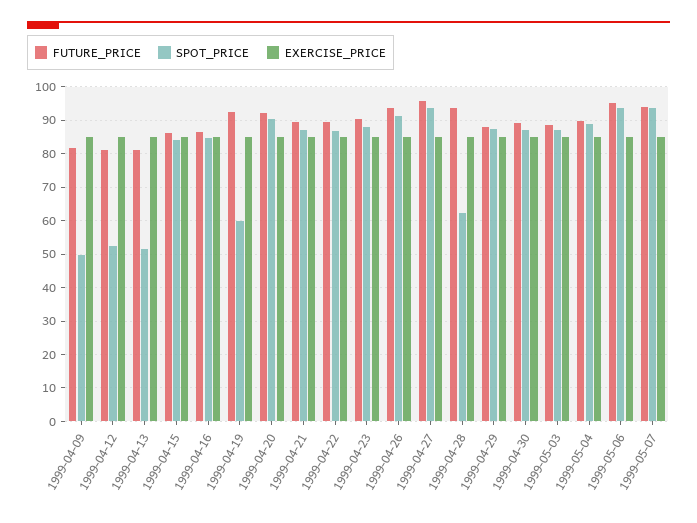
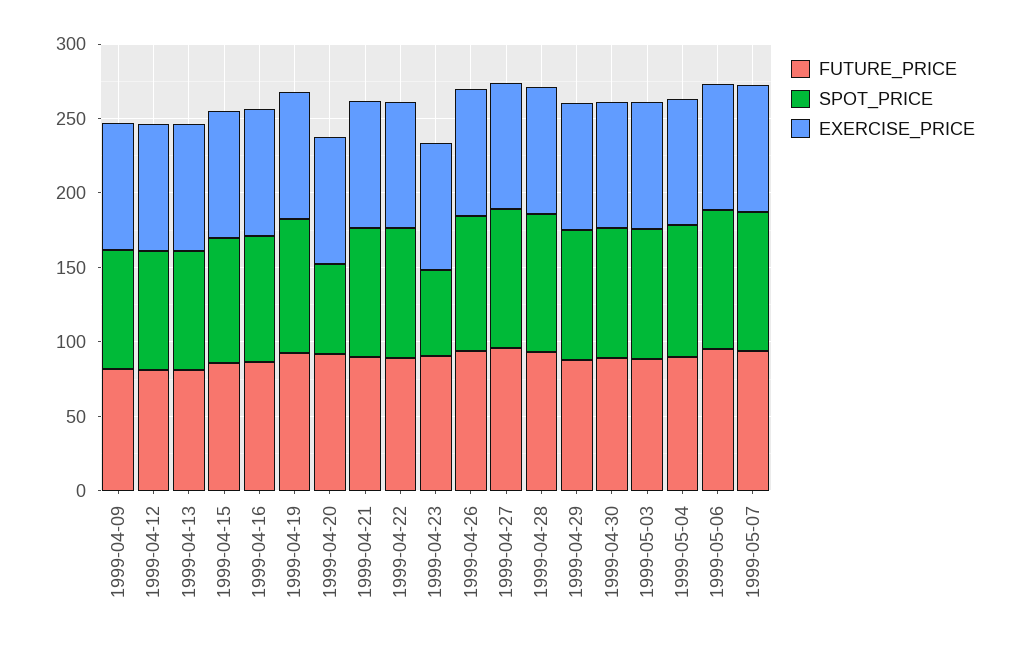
  {
    "FUTURE_PRICE": {
      "1999-04-09": 82,
      "1999-04-12": 82,
      "1999-04-13": 82,
      "1999-04-15": 86,
      "1999-04-16": 86,
      "1999-04-19": 92,
      "1999-04-20": 92,
      "1999-04-21": 90,
      "1999-04-22": 90,
      "1999-04-23": 90,
      "1999-04-26": 94,
      "1999-04-27": 96,
      "1999-04-28": 94,
      "1999-04-29": 88,
      "1999-04-30": 90,
      "1999-05-03": 88,
      "1999-05-04": 90,
      "1999-05-06": 96,
      "1999-05-07": 94
    },
    "SPOT_PRICE": {
-     "1999-04-09": 50,
+     "1999-04-09": 80,
-     "1999-04-12": 52,
+     "1999-04-12": 80,
-     "1999-04-13": 52,
+     "1999-04-13": 80,
      "1999-04-15": 84,
      "1999-04-16": 84,
-     "1999-04-19": 60,
+     "1999-04-19": 90,
-     "1999-04-20": 90,
+     "1999-04-20": 60,
      "1999-04-21": 88,
      "1999-04-22": 86,
-     "1999-04-23": 88,
+     "1999-04-23": 60,
      "1999-04-26": 92,
      "1999-04-27": 94,
-     "1999-04-28": 62,
+     "1999-04-28": 90,
      "1999-04-29": 88,
      "1999-04-30": 88,
      "1999-05-03": 88,
      "1999-05-04": 88,
      "1999-05-06": 94,
      "1999-05-07": 94
    },
    "EXERCISE_PRICE": {
      "1999-04-09": 86,
      "1999-04-12": 86,
      "1999-04-13": 86,
      "1999-04-15": 86,
      "1999-04-16": 86,
      "1999-04-19": 86,
      "1999-04-20": 86,
      "1999-04-21": 86,
      "1999-04-22": 86,
      "1999-04-23": 86,
      "1999-04-26": 86,
      "1999-04-27": 86,
      "1999-04-28": 86,
      "1999-04-29": 86,
      "1999-04-30": 86,
      "1999-05-03": 86,
      "1999-05-04": 86,
      "1999-05-06": 86,
      "1999-05-07": 86
    }
  }

